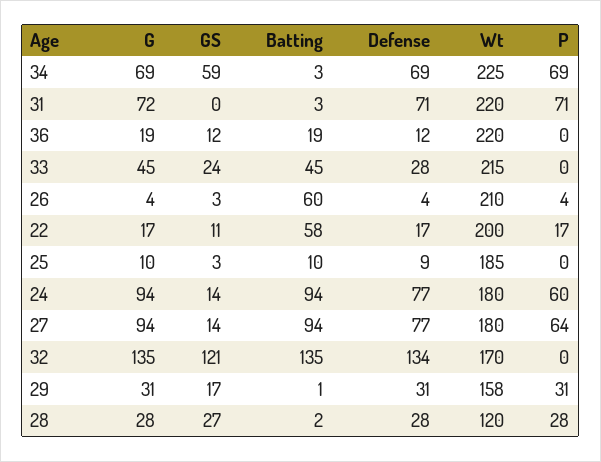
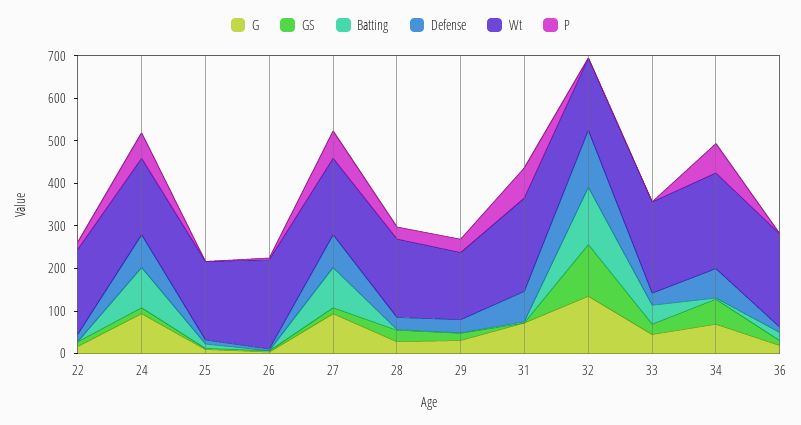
  {
    "G": {
      "34": 69,
      "31": 72,
      "36": 19,
      "33": 45,
      "26": 4,
      "22": 17,
      "25": 10,
      "24": 94,
      "27": 94,
      "32": 135,
      "29": 31,
      "28": 28
    },
    "GS": {
      "34": 59,
      "31": 0,
      "36": 12,
      "33": 24,
      "26": 3,
      "22": 11,
      "25": 3,
      "24": 14,
      "27": 14,
      "32": 121,
      "29": 17,
      "28": 27
    },
    "Batting": {
      "34": 3,
      "31": 3,
      "36": 19,
      "33": 45,
-     "26": 60,
+     "26": 0,
-     "22": 58,
+     "22": 0,
      "25": 10,
      "24": 94,
      "27": 94,
      "32": 135,
      "29": 1,
      "28": 2
    },
    "Defense": {
      "34": 69,
      "31": 71,
      "36": 12,
      "33": 28,
      "26": 4,
      "22": 17,
      "25": 9,
      "24": 77,
      "27": 77,
      "32": 134,
      "29": 31,
      "28": 28
    },
    "Wt": {
      "34": 225,
      "31": 220,
      "36": 220,
      "33": 215,
      "26": 210,
      "22": 200,
      "25": 185,
      "24": 180,
      "27": 180,
      "32": 170,
      "29": 158,
-     "28": 120
+     "28": 180
    },
    "P": {
      "34": 69,
      "31": 71,
      "36": 0,
      "33": 0,
      "26": 4,
      "22": 17,
      "25": 0,
      "24": 60,
      "27": 64,
      "32": 0,
      "29": 31,
      "28": 28
    }
  }

